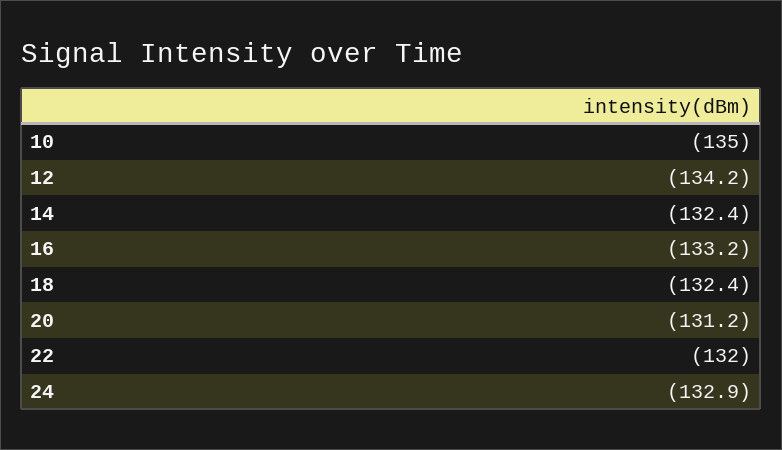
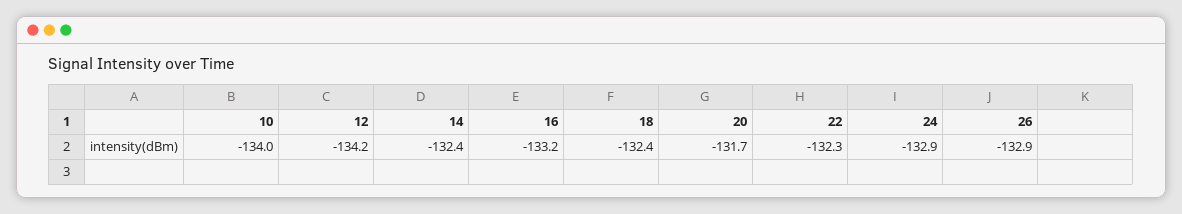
  {
-   "10": -135,
+   "10": -134,
    "12": -134.2,
    "14": -132.4,
    "16": -133.2,
    "18": -132.4,
-   "20": -131.2,
+   "20": -131.7,
-   "22": -132,
+   "22": -132.3,
-   "24": -132.9
+   "24": -132.9,
+   "26": -132.9
  }

